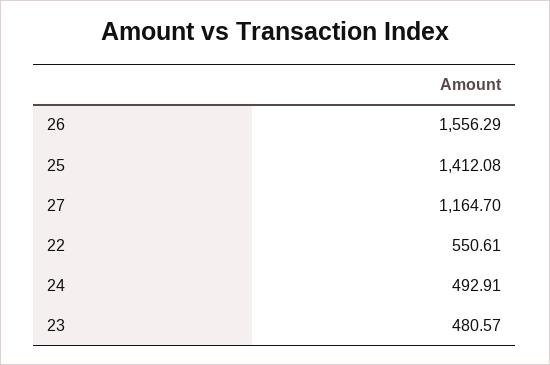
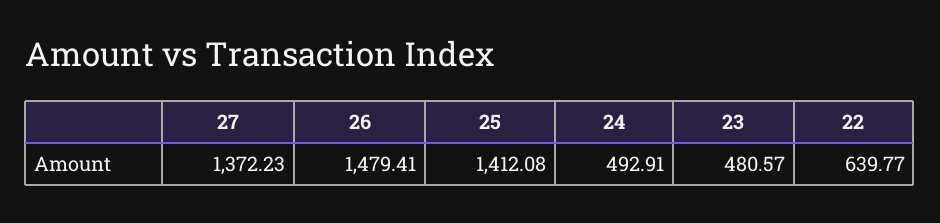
  {
-   "26": 1556.29,
+   "26": 1479.41,
    "25": 1412.08,
-   "27": 1164.7,
+   "27": 1372.23,
-   "22": 550.61,
+   "22": 639.77,
    "24": 492.91,
    "23": 480.57
  }

